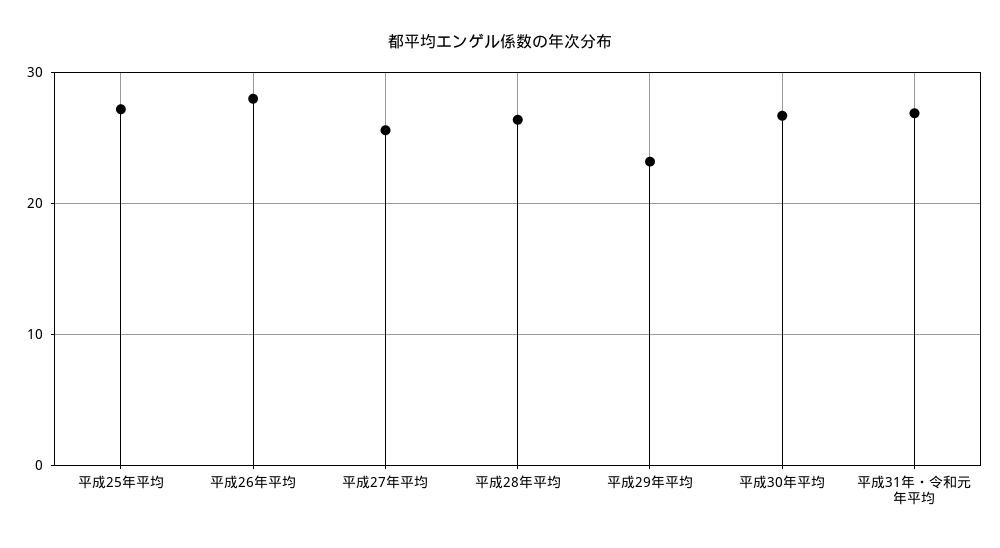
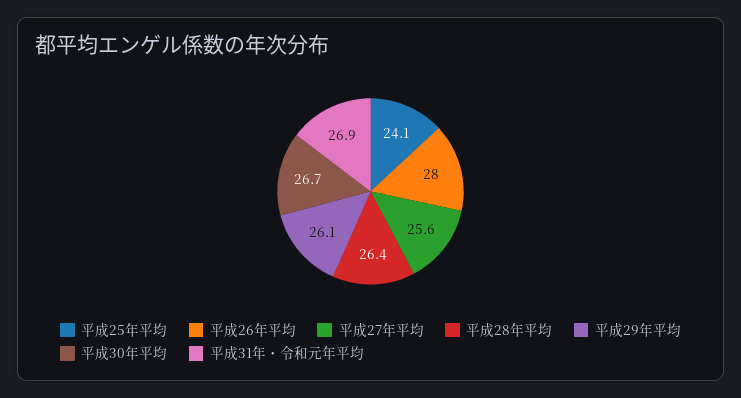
  {
-   "平成25年平均": 27,
+   "平成25年平均": 24.1,
    "平成26年平均": 28,
    "平成27年平均": 25.6,
    "平成28年平均": 26.4,
-   "平成29年平均": 23,
+   "平成29年平均": 26.1,
    "平成30年平均": 26.7,
    "平成31年・令和元年平均": 26.9
  }

